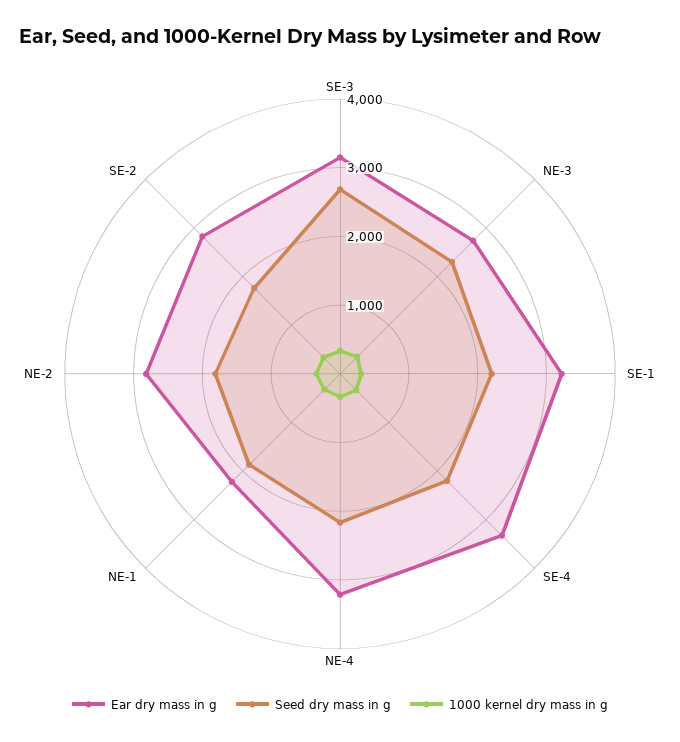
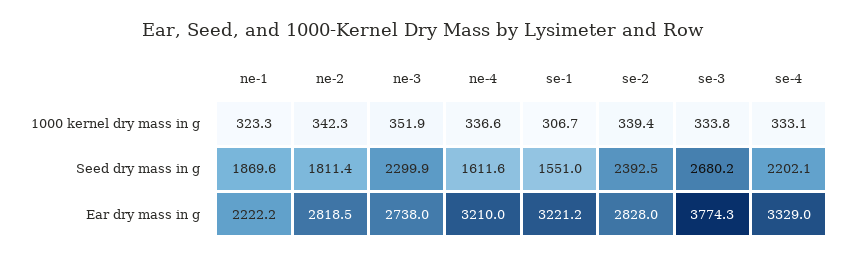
  {
    "Ear dry mass in g": {
-     "SE-3": 3200,
+     "SE-3": 3774.3,
      "NE-3": 2738,
      "SE-1": 3221.2,
      "SE-4": 3329,
      "NE-4": 3210,
      "NE-1": 2222.2,
      "NE-2": 2818.5,
      "SE-2": 2828
    },
    "Seed dry mass in g": {
      "SE-3": 2680.2,
      "NE-3": 2299.9,
-     "SE-1": 2200,
+     "SE-1": 1551,
      "SE-4": 2202.1,
-     "NE-4": 2200,
+     "NE-4": 1611.6,
      "NE-1": 1869.6,
      "NE-2": 1811.4,
-     "SE-2": 1800
+     "SE-2": 2392.5
    },
    "1000 kernel dry mass in g": {
      "SE-3": 333.8,
      "NE-3": 351.9,
      "SE-1": 306.7,
      "SE-4": 333.1,
      "NE-4": 336.6,
      "NE-1": 323.3,
      "NE-2": 342.3,
      "SE-2": 339.4
    }
  }

